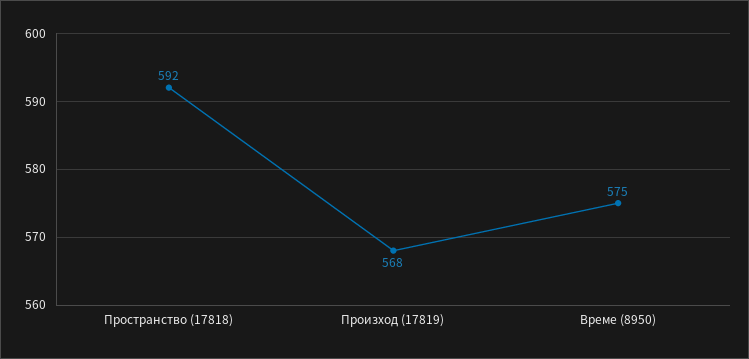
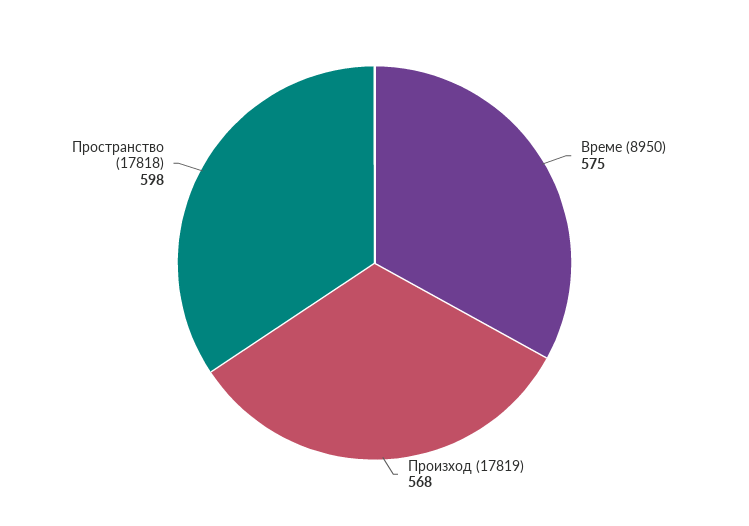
  {
-   "Пространство (17818)": 592,
+   "Пространство (17818)": 598,
    "Произход (17819)": 568,
    "Време (8950)": 575
  }

